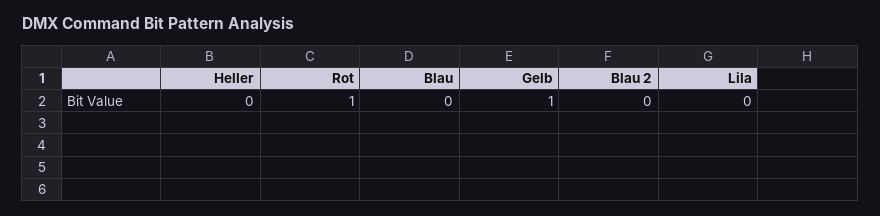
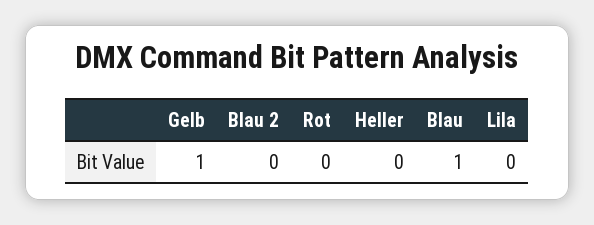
  {
    "Heller": 0,
-   "Rot": 1,
+   "Rot": 0,
-   "Blau": 0,
+   "Blau": 1,
    "Gelb": 1,
    "Blau 2": 0,
    "Lila": 0
  }

